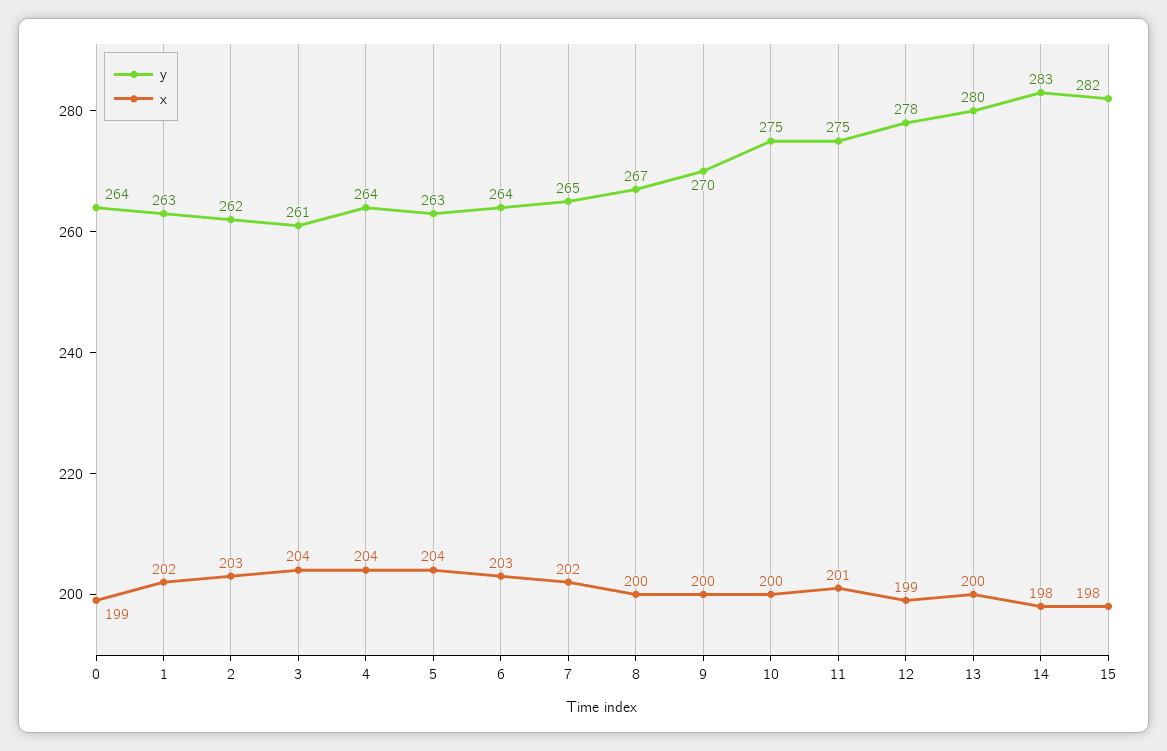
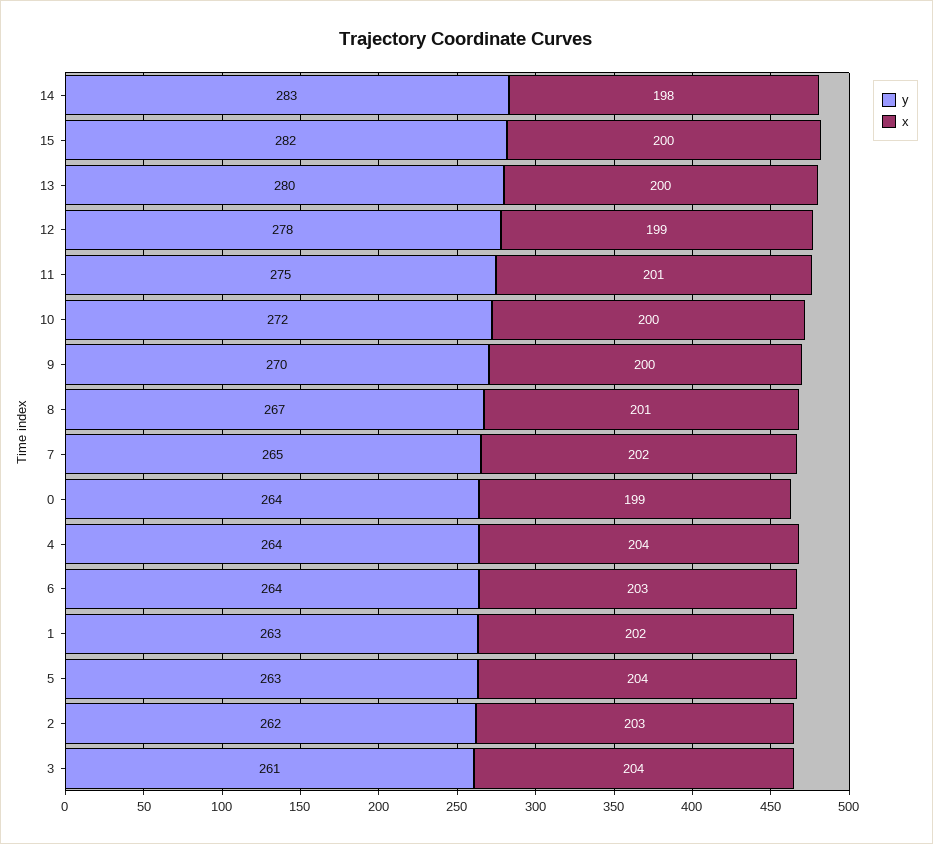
  {
    "y": {
      "0": 264,
      "1": 263,
      "2": 262,
      "3": 261,
      "4": 264,
      "5": 263,
      "6": 264,
      "7": 265,
      "8": 267,
      "9": 270,
-     "10": 275,
+     "10": 272,
      "11": 275,
      "12": 278,
      "13": 280,
      "14": 283,
      "15": 282
    },
    "x": {
      "0": 199,
      "1": 202,
      "2": 203,
      "3": 204,
      "4": 204,
      "5": 204,
      "6": 203,
      "7": 202,
-     "8": 200,
+     "8": 201,
      "9": 200,
      "10": 200,
      "11": 201,
      "12": 199,
      "13": 200,
      "14": 198,
-     "15": 198
+     "15": 200
    }
  }

